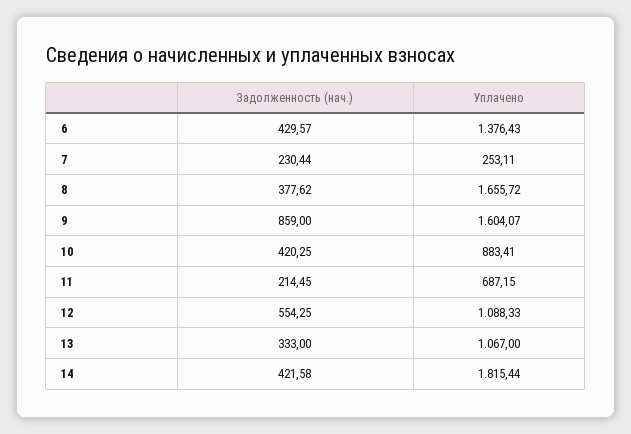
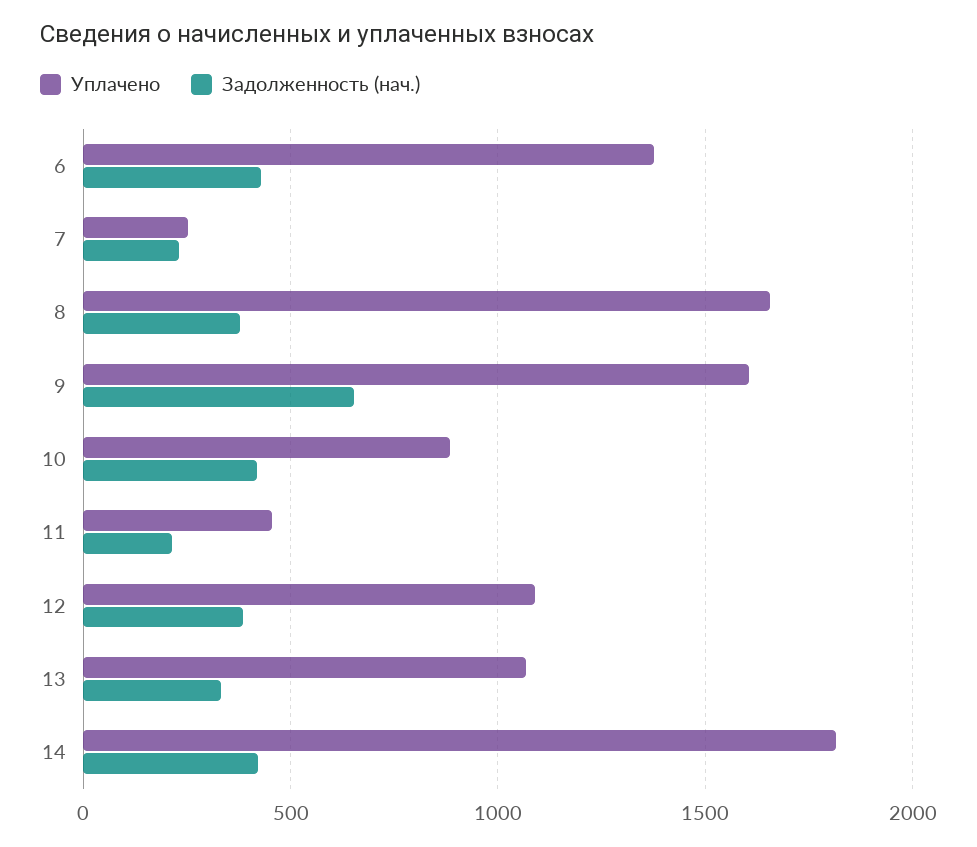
  {
    "Задолженность (нач.)": {
      "6": 429.57,
      "7": 230.44,
      "8": 377.62,
-     "9": 859,
+     "9": 650,
      "10": 420.25,
      "11": 214.45,
-     "12": 554.25,
+     "12": 400,
      "13": 333,
      "14": 421.58
    },
    "Уплачено": {
      "6": 1376.43,
      "7": 253.11,
      "8": 1655.72,
      "9": 1604.07,
      "10": 883.41,
-     "11": 687.15,
+     "11": 450,
      "12": 1088.33,
      "13": 1067,
      "14": 1815.44
    }
  }

